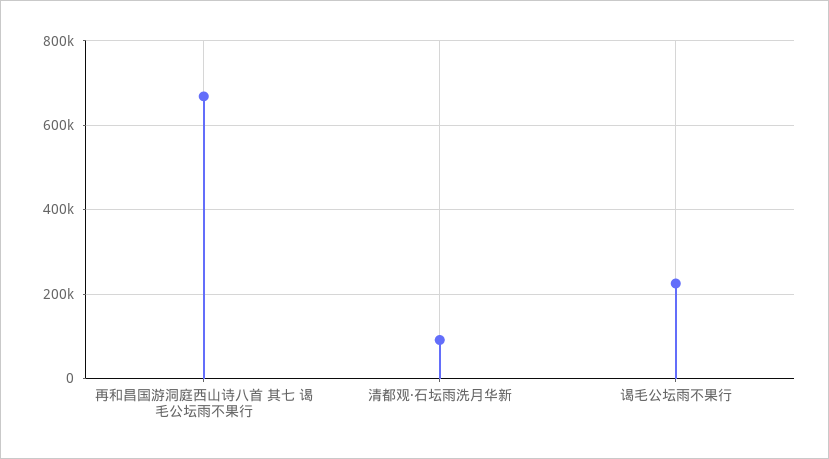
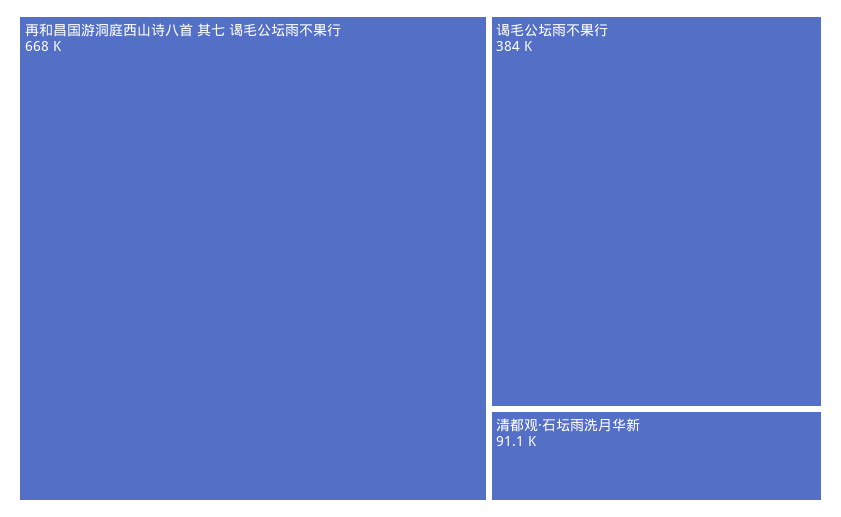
  {
    "再和昌国游洞庭西山诗八首 其七 谒毛公坛雨不果行": 668000,
    "清都观·石坛雨洗月华新": 91100,
-   "谒毛公坛雨不果行": 220000
+   "谒毛公坛雨不果行": 384000
  }

